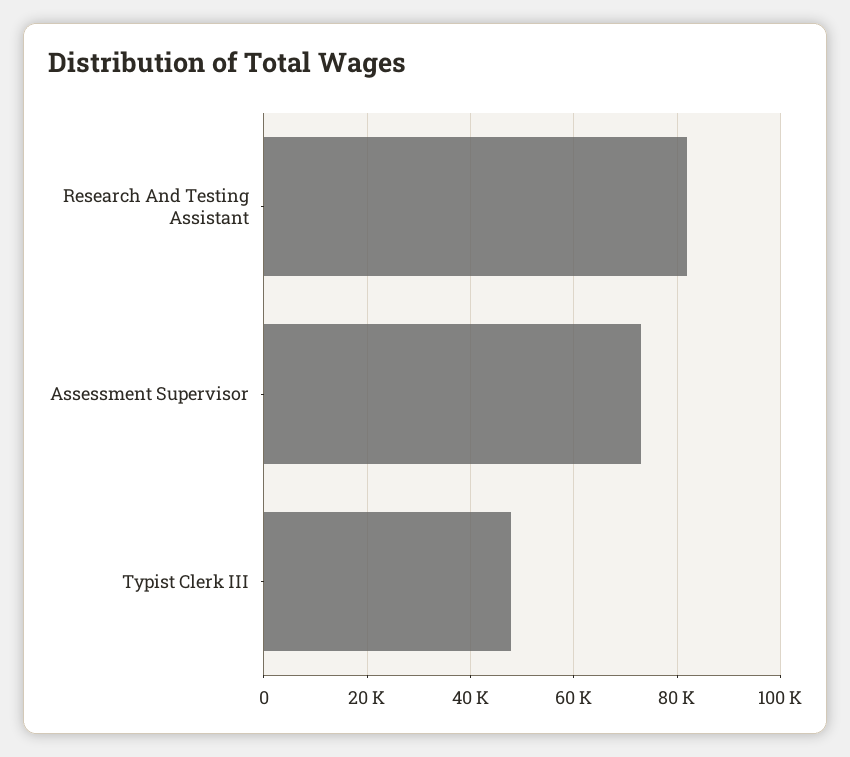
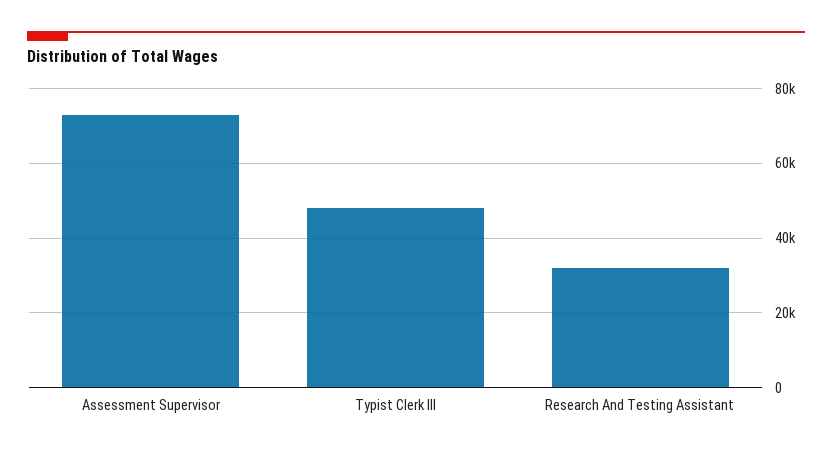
  {
-   "Research And Testing Assistant": 82000,
+   "Research And Testing Assistant": 32000,
    "Assessment Supervisor": 72000,
    "Typist Clerk III": 48000
  }

